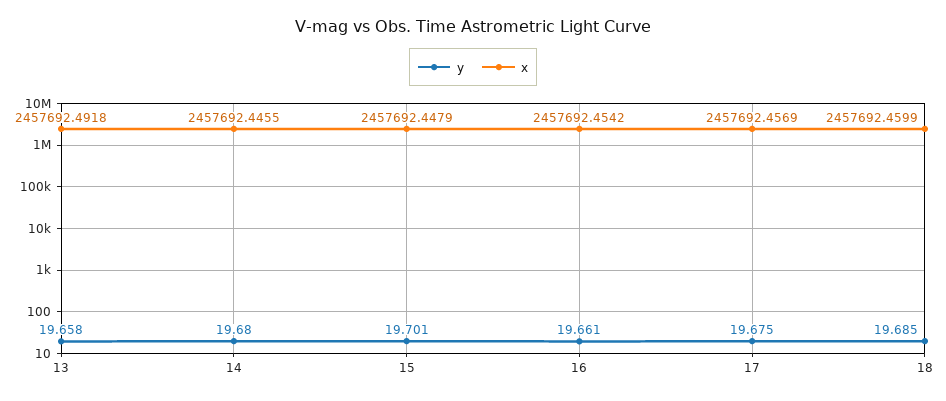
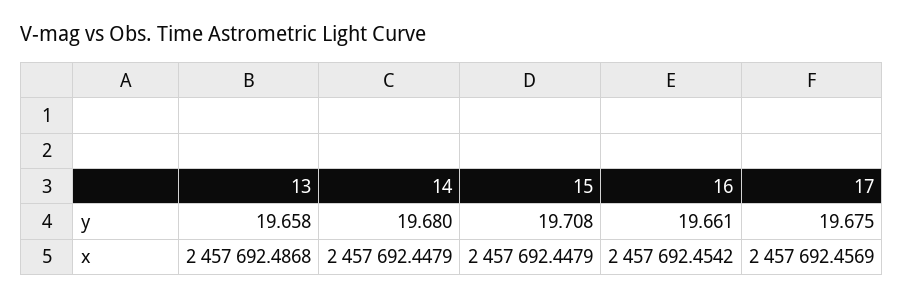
  {
    "y": {
      "13": 19.658,
      "14": 19.68,
-     "15": 19.701,
+     "15": 19.708,
      "16": 19.661,
-     "17": 19.675,
+     "17": 19.675
-     "18": 19.685
    },
    "x": {
-     "13": 2457692.4918,
+     "13": 2457692.4868,
-     "14": 2457692.4455,
+     "14": 2457692.4479,
      "15": 2457692.4479,
      "16": 2457692.4542,
-     "17": 2457692.4569,
+     "17": 2457692.4569
-     "18": 2457692.4599
    }
  }

